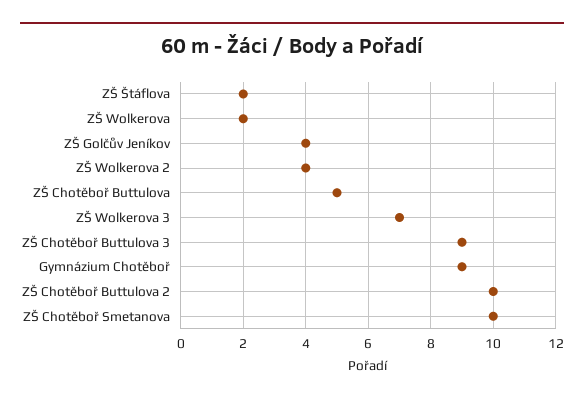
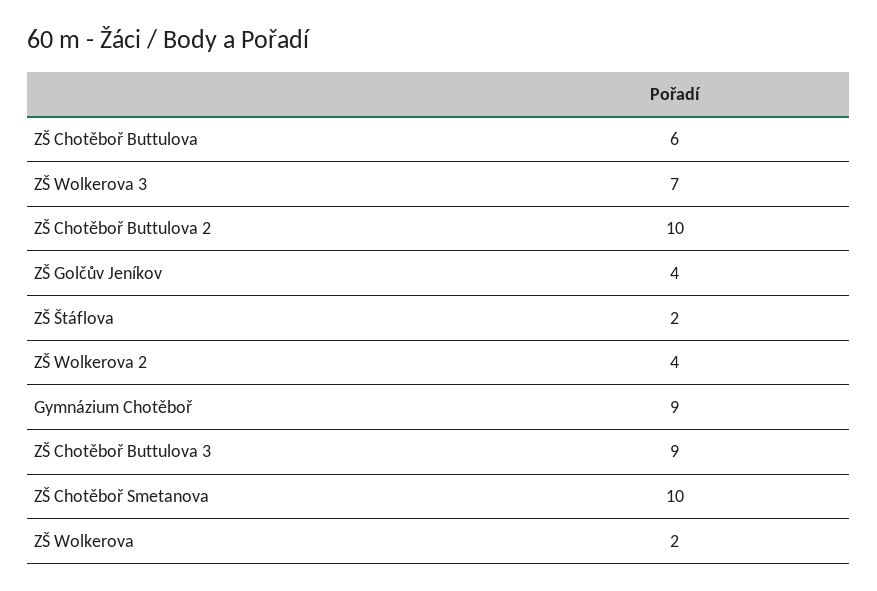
  {
    "ZŠ Štáflova": 2,
    "ZŠ Wolkerova": 2,
    "ZŠ Golčův Jeníkov": 4,
    "ZŠ Wolkerova 2": 4,
-   "ZŠ Chotěboř Buttulova": 5,
+   "ZŠ Chotěboř Buttulova": 6,
    "ZŠ Wolkerova 3": 7,
    "ZŠ Chotěboř Buttulova 3": 9,
    "Gymnázium Chotěboř": 9,
    "ZŠ Chotěboř Buttulova 2": 10,
    "ZŠ Chotěboř Smetanova": 10
  }

